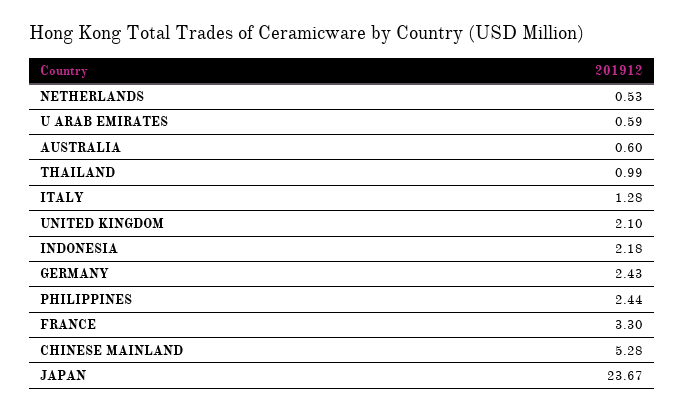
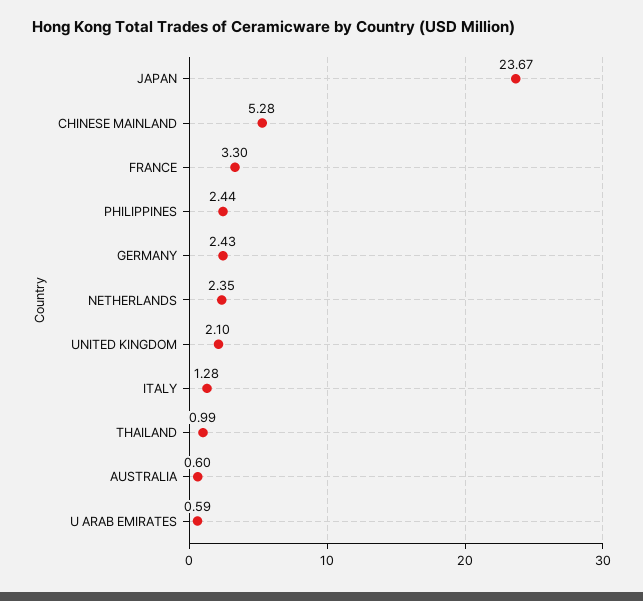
  {
-   "NETHERLANDS": 0.53,
+   "NETHERLANDS": 2.35,
    "U ARAB EMIRATES": 0.59,
    "AUSTRALIA": 0.6,
    "THAILAND": 0.99,
    "ITALY": 1.28,
    "UNITED KINGDOM": 2.1,
-   "INDONESIA": 2.18,
    "GERMANY": 2.43,
    "PHILIPPINES": 2.44,
    "FRANCE": 3.3,
    "CHINESE MAINLAND": 5.28,
    "JAPAN": 23.67
  }

